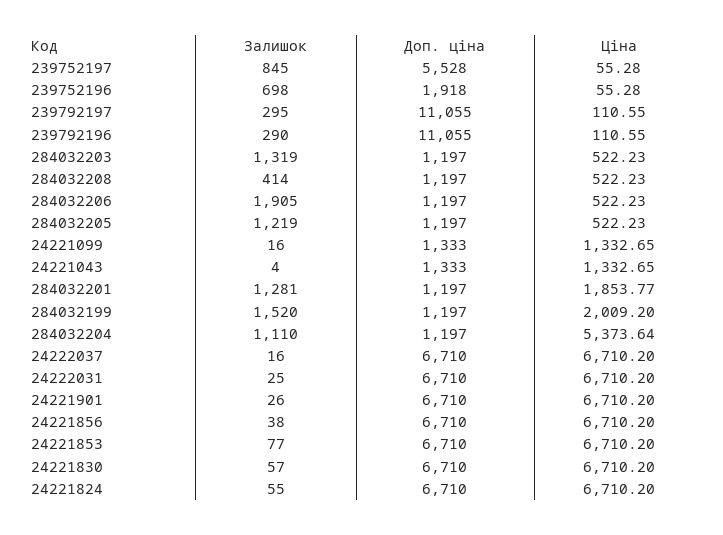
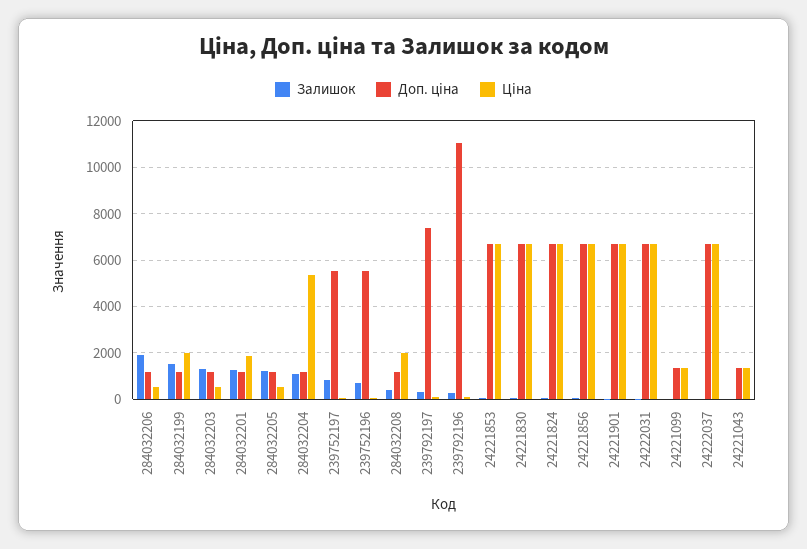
  {
    "Залишок": {
      "239752197": 845,
      "239752196": 698,
      "239792197": 295,
      "239792196": 290,
      "284032203": 1319,
      "284032208": 414,
      "284032206": 1905,
      "284032205": 1219,
      "24221099": 16,
      "24221043": 4,
      "284032201": 1281,
      "284032199": 1520,
      "284032204": 1110,
      "24222037": 16,
      "24222031": 25,
      "24221901": 26,
      "24221856": 38,
      "24221853": 77,
      "24221830": 57,
      "24221824": 55
    },
    "Доп. ціна": {
      "239752197": 5528,
-     "239752196": 1918,
+     "239752196": 5500,
-     "239792197": 11055,
+     "239792197": 7500,
      "239792196": 11055,
      "284032203": 1197,
      "284032208": 1197,
      "284032206": 1197,
      "284032205": 1197,
      "24221099": 1333,
      "24221043": 1333,
      "284032201": 1197,
      "284032199": 1197,
      "284032204": 1197,
      "24222037": 6710,
      "24222031": 6710,
      "24221901": 6710,
      "24221856": 6710,
      "24221853": 6710,
      "24221830": 6710,
      "24221824": 6710
    },
    "Ціна": {
      "239752197": 55.28,
      "239752196": 55.28,
      "239792197": 110.55,
      "239792196": 110.55,
      "284032203": 522.23,
-     "284032208": 522.23,
+     "284032208": 2000,
      "284032206": 522.23,
      "284032205": 522.23,
      "24221099": 1332.65,
      "24221043": 1332.65,
      "284032201": 1853.77,
      "284032199": 2009.2,
      "284032204": 5373.64,
      "24222037": 6710.2,
      "24222031": 6710.2,
      "24221901": 6710.2,
      "24221856": 6710.2,
      "24221853": 6710.2,
      "24221830": 6710.2,
      "24221824": 6710.2
    }
  }

